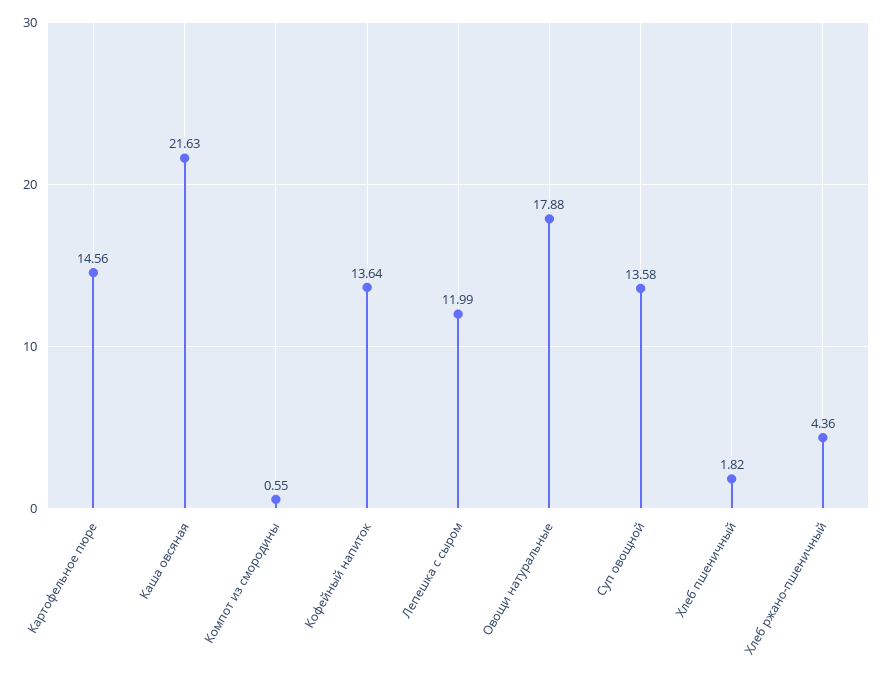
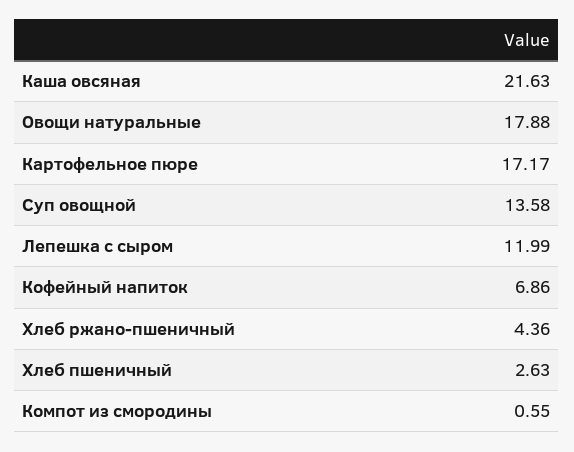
  {
-   "Картофельное пюре": 14.56,
+   "Картофельное пюре": 17.17,
    "Каша овсяная": 21.63,
    "Компот из смородины": 0.55,
-   "Кофейный напиток": 13.64,
+   "Кофейный напиток": 6.86,
    "Лепешка с сыром": 11.99,
    "Овощи натуральные": 17.88,
    "Суп овощной": 13.58,
-   "Хлеб пшеничный": 1.82,
+   "Хлеб пшеничный": 2.63,
    "Хлеб ржано-пшеничный": 4.36
  }

